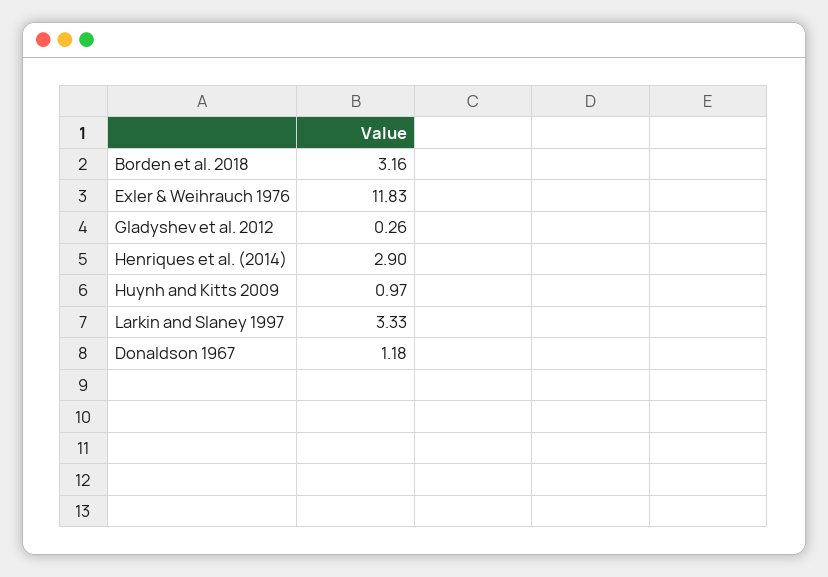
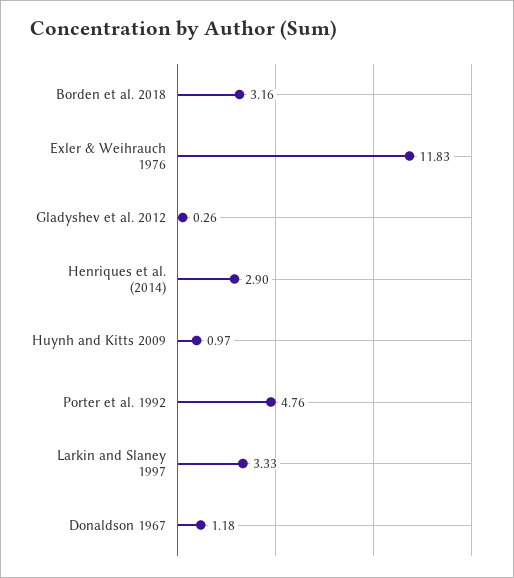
  {
    "Borden et al. 2018": 3.16,
    "Exler & Weihrauch 1976": 11.83,
    "Gladyshev et al. 2012": 0.26,
    "Henriques et al. (2014)": 2.9,
    "Huynh and Kitts 2009": 0.97,
    "Larkin and Slaney 1997": 3.33,
-   "Donaldson 1967": 1.18
+   "Donaldson 1967": 1.18,
+   "Porter et al. 1992": 4.76
  }

